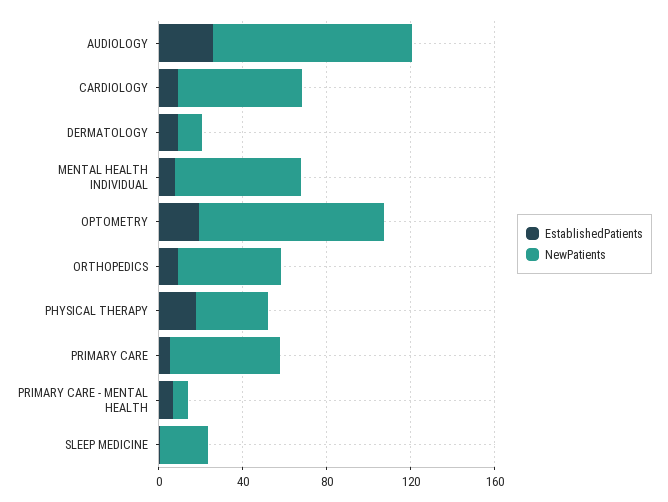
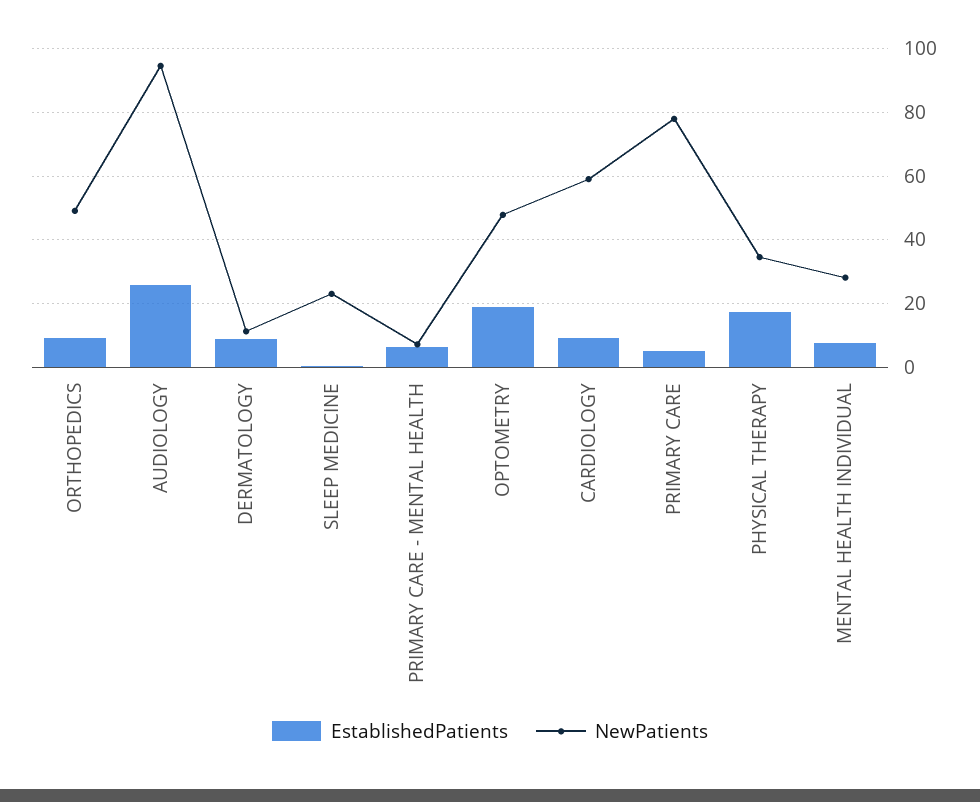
  {
    "EstablishedPatients": {
      "AUDIOLOGY": 26,
      "CARDIOLOGY": 10,
      "DERMATOLOGY": 10,
      "MENTAL HEALTH INDIVIDUAL": 8,
      "OPTOMETRY": 18,
      "ORTHOPEDICS": 10,
      "PHYSICAL THERAPY": 18,
      "PRIMARY CARE": 6,
      "PRIMARY CARE - MENTAL HEALTH": 6,
      "SLEEP MEDICINE": 0
    },
    "NewPatients": {
      "AUDIOLOGY": 94,
      "CARDIOLOGY": 60,
      "DERMATOLOGY": 12,
-     "MENTAL HEALTH INDIVIDUAL": 60,
+     "MENTAL HEALTH INDIVIDUAL": 28,
-     "OPTOMETRY": 90,
+     "OPTOMETRY": 48,
      "ORTHOPEDICS": 50,
      "PHYSICAL THERAPY": 34,
-     "PRIMARY CARE": 50,
+     "PRIMARY CARE": 78,
      "PRIMARY CARE - MENTAL HEALTH": 8,
      "SLEEP MEDICINE": 24
    }
  }

